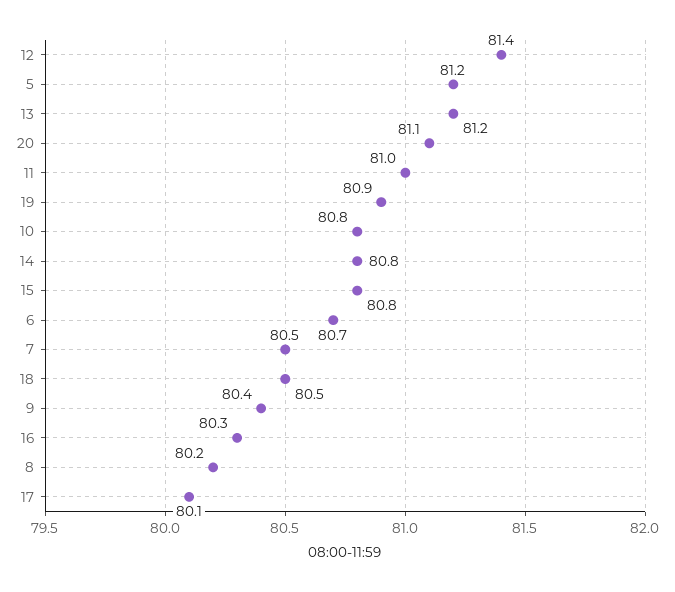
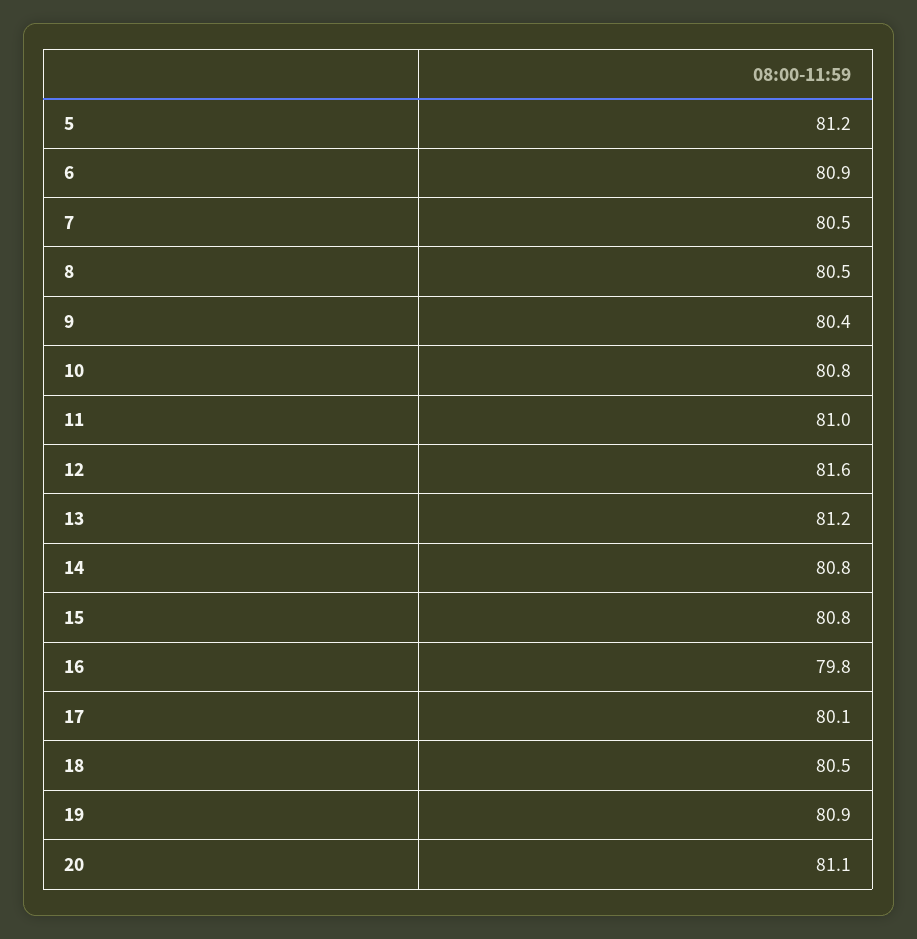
  {
-   "12": 81.4,
+   "12": 81.6,
    "5": 81.2,
    "13": 81.2,
    "20": 81.1,
    "11": 81,
    "19": 80.9,
    "10": 80.8,
    "14": 80.8,
    "15": 80.8,
-   "6": 80.7,
+   "6": 80.9,
    "7": 80.5,
    "18": 80.5,
    "9": 80.4,
-   "16": 80.3,
+   "16": 79.8,
-   "8": 80.2,
+   "8": 80.5,
    "17": 80.1
  }

